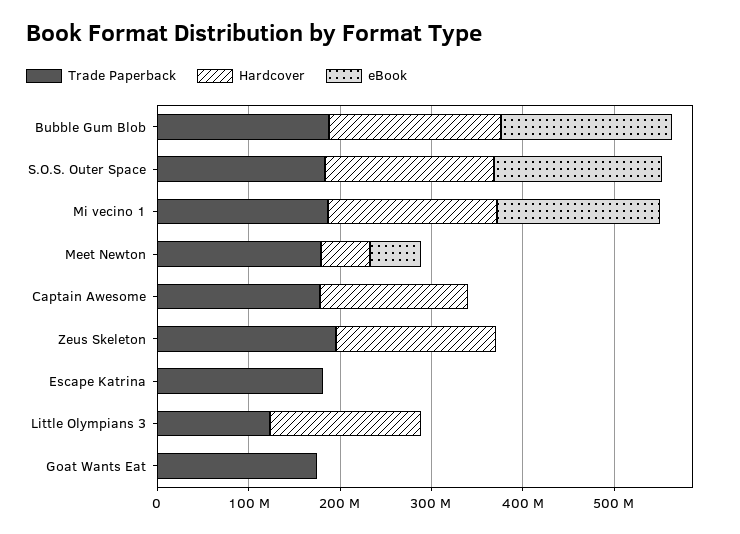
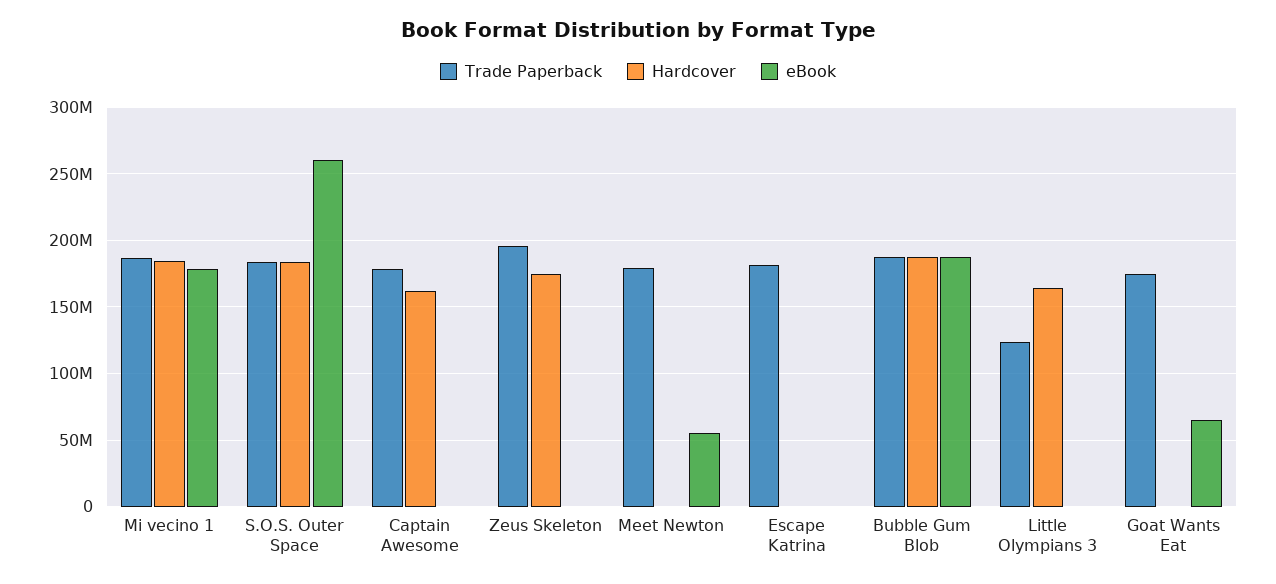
  {
    "Trade Paperback": {
      "Bubble Gum Blob": 190000000,
      "S.O.S. Outer Space": 185000000,
      "Mi vecino 1": 185000000,
      "Meet Newton": 180000000,
      "Captain Awesome": 180000000,
      "Zeus Skeleton": 195000000,
      "Escape Katrina": 180000000,
      "Little Olympians 3": 125000000,
      "Goat Wants Eat": 175000000
    },
    "Hardcover": {
      "Bubble Gum Blob": 190000000,
      "S.O.S. Outer Space": 185000000,
      "Mi vecino 1": 185000000,
-     "Meet Newton": 60000000,
+     "Meet Newton": 0,
      "Captain Awesome": 160000000,
      "Zeus Skeleton": 175000000,
      "Escape Katrina": 0,
      "Little Olympians 3": 165000000,
      "Goat Wants Eat": 0
    },
    "eBook": {
      "Bubble Gum Blob": 190000000,
-     "S.O.S. Outer Space": 180000000,
+     "S.O.S. Outer Space": 260000000,
      "Mi vecino 1": 180000000,
      "Meet Newton": 55000000,
      "Captain Awesome": 0,
      "Zeus Skeleton": 0,
      "Escape Katrina": 0,
      "Little Olympians 3": 0,
-     "Goat Wants Eat": 0
+     "Goat Wants Eat": 65000000
    }
  }

